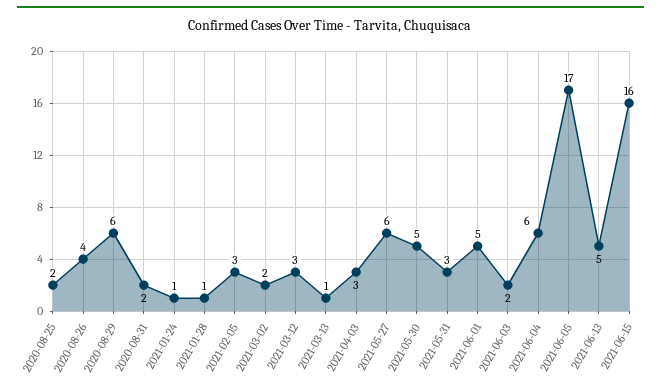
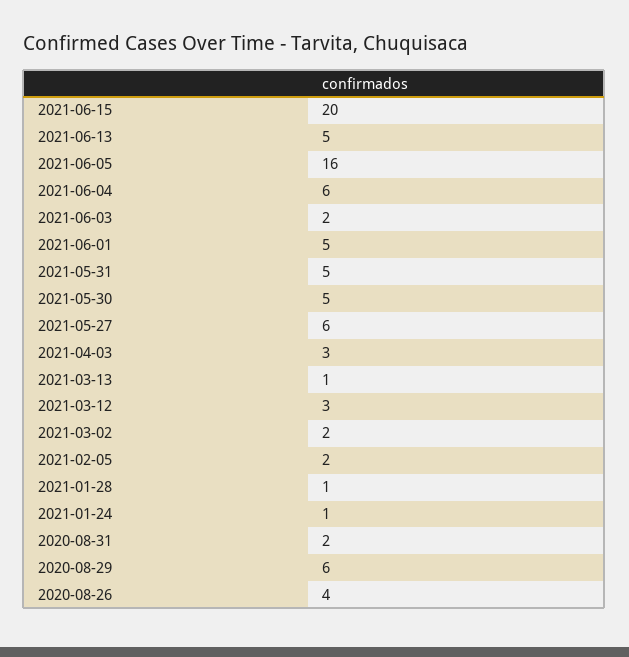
  {
-   "2020-08-25": 2,
    "2020-08-26": 4,
    "2020-08-29": 6,
    "2020-08-31": 2,
    "2021-01-24": 1,
    "2021-01-28": 1,
-   "2021-02-05": 3,
+   "2021-02-05": 2,
    "2021-03-02": 2,
    "2021-03-12": 3,
    "2021-03-13": 1,
    "2021-04-03": 3,
    "2021-05-27": 6,
    "2021-05-30": 5,
-   "2021-05-31": 3,
+   "2021-05-31": 5,
    "2021-06-01": 5,
    "2021-06-03": 2,
    "2021-06-04": 6,
-   "2021-06-05": 17,
+   "2021-06-05": 16,
    "2021-06-13": 5,
-   "2021-06-15": 16
+   "2021-06-15": 20
  }

